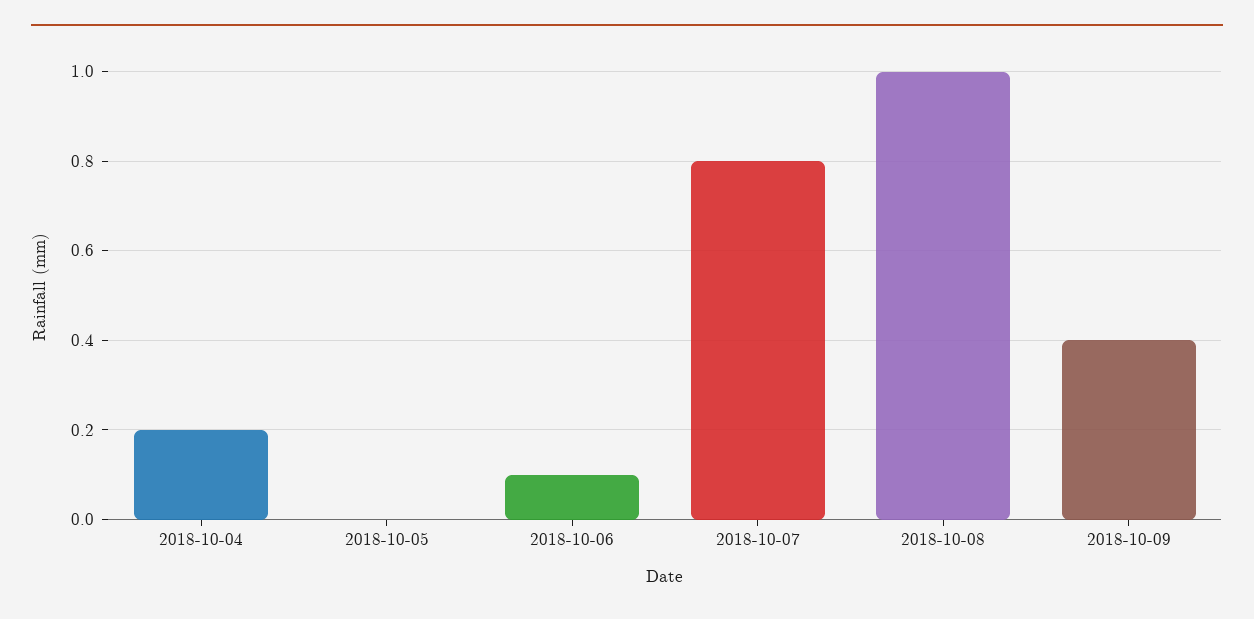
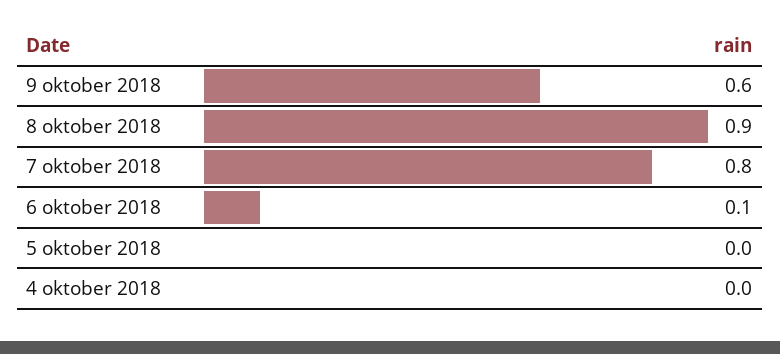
  {
-   "2018-10-04": 0.2,
+   "2018-10-04": 0,
    "2018-10-05": 0,
    "2018-10-06": 0.1,
    "2018-10-07": 0.8,
-   "2018-10-08": 1,
+   "2018-10-08": 0.9,
-   "2018-10-09": 0.4
+   "2018-10-09": 0.6
  }

